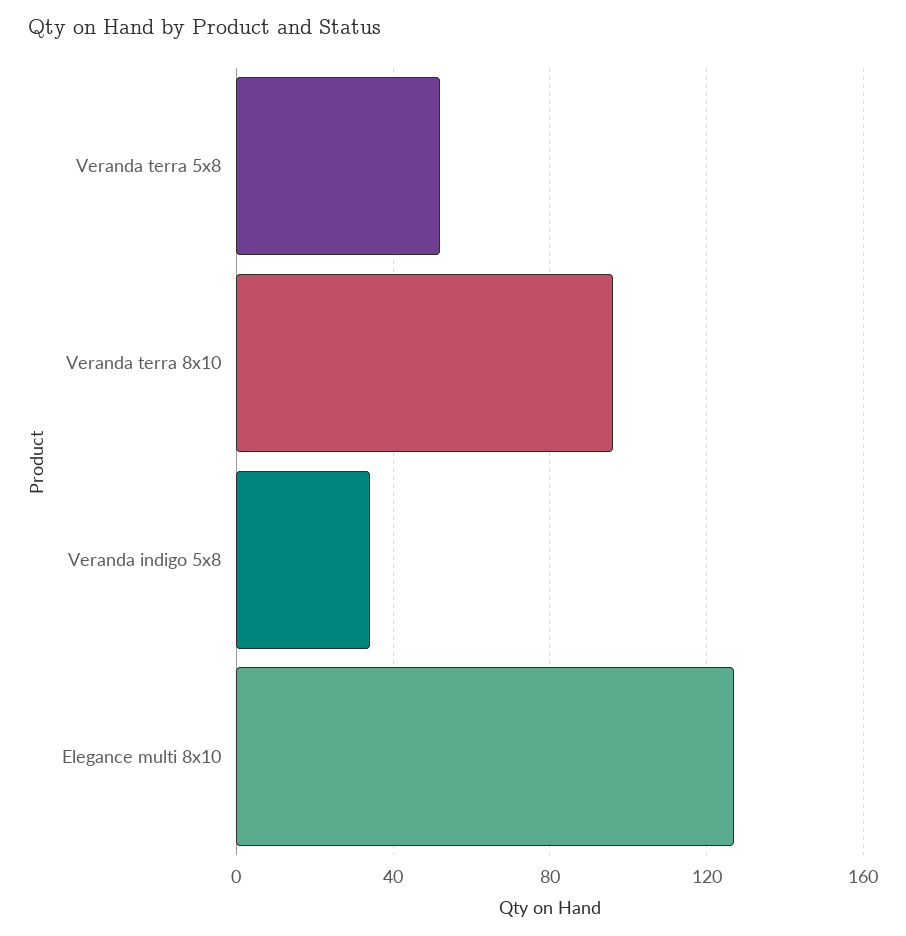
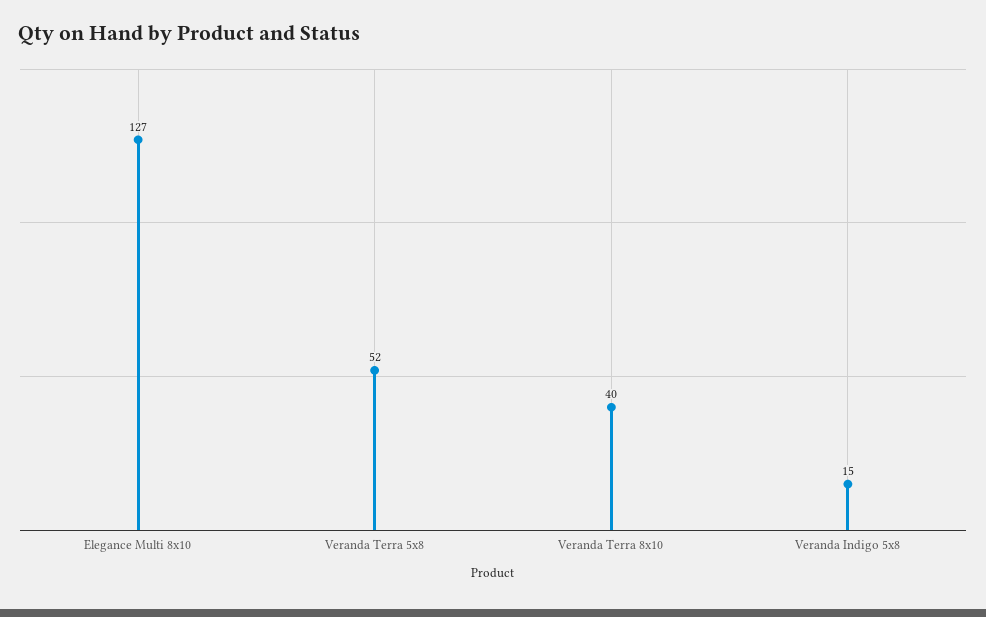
  {
    "Veranda terra 5x8": 52,
-   "Veranda terra 8x10": 95,
+   "Veranda terra 8x10": 40,
-   "Veranda indigo 5x8": 35,
+   "Veranda indigo 5x8": 15,
    "Elegance multi 8x10": 127
  }

